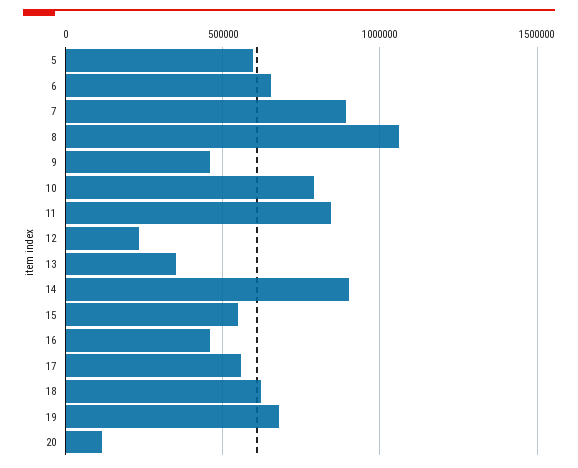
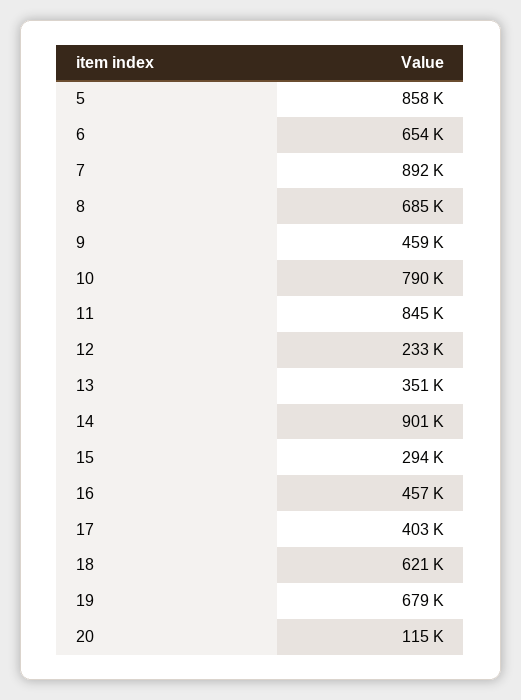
  {
-   "5": 600000,
+   "5": 858000,
    "6": 654000,
    "7": 892000,
-   "8": 1050000,
+   "8": 685000,
    "9": 459000,
    "10": 790000,
    "11": 845000,
    "12": 233000,
    "13": 351000,
    "14": 901000,
-   "15": 550000,
+   "15": 294000,
    "16": 457000,
-   "17": 550000,
+   "17": 403000,
    "18": 621000,
    "19": 679000,
    "20": 115000
  }

